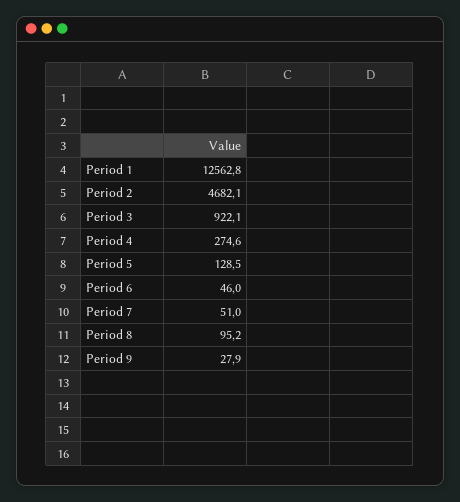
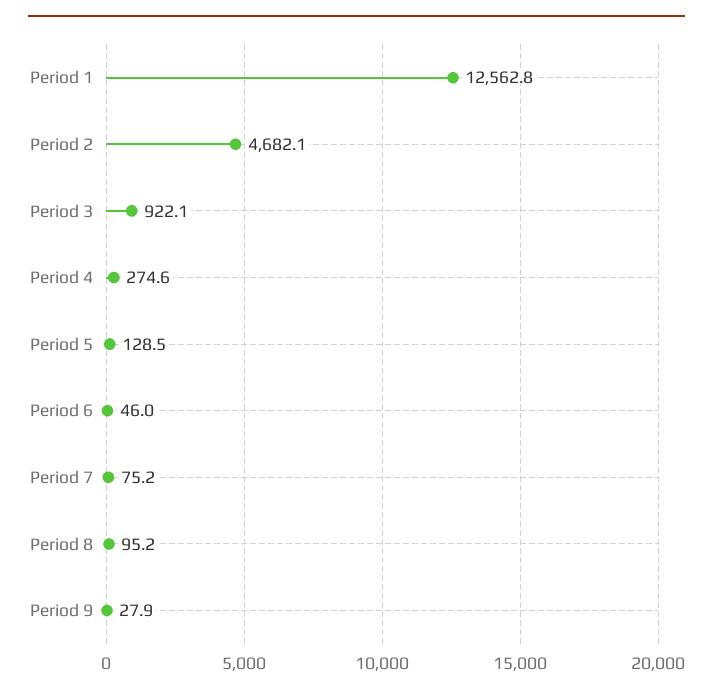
  {
    "Period 1": 12562.8,
    "Period 2": 4682.1,
    "Period 3": 922.1,
    "Period 4": 274.6,
    "Period 5": 128.5,
    "Period 6": 46,
-   "Period 7": 51,
+   "Period 7": 75.2,
    "Period 8": 95.2,
    "Period 9": 27.9
  }

